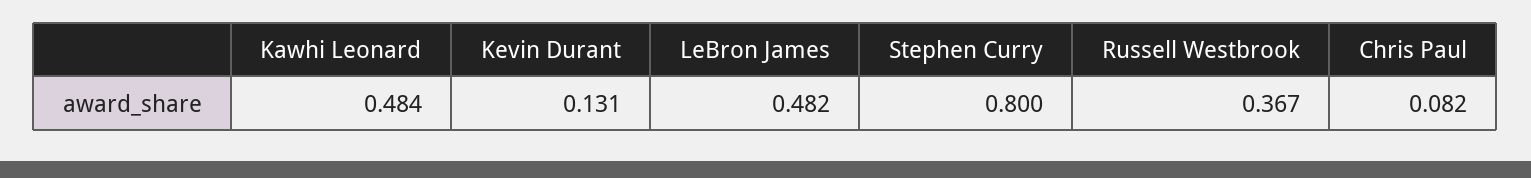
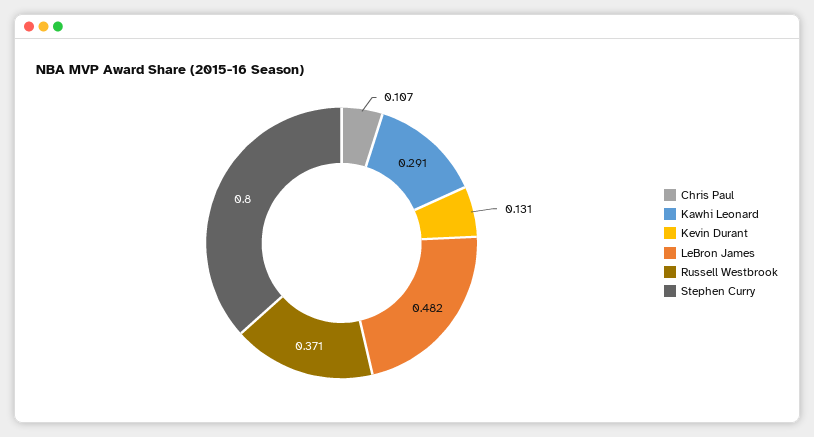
  {
-   "Kawhi Leonard": 0.484,
+   "Kawhi Leonard": 0.291,
    "Kevin Durant": 0.131,
    "LeBron James": 0.482,
    "Stephen Curry": 0.8,
-   "Russell Westbrook": 0.367,
+   "Russell Westbrook": 0.371,
-   "Chris Paul": 0.082
+   "Chris Paul": 0.107
  }

